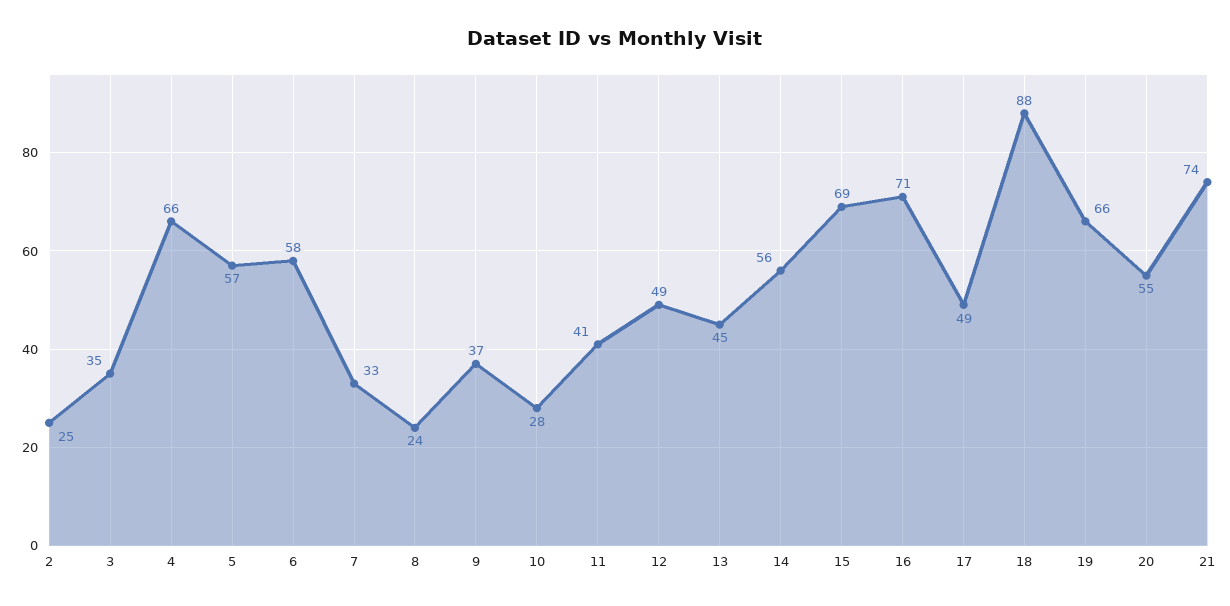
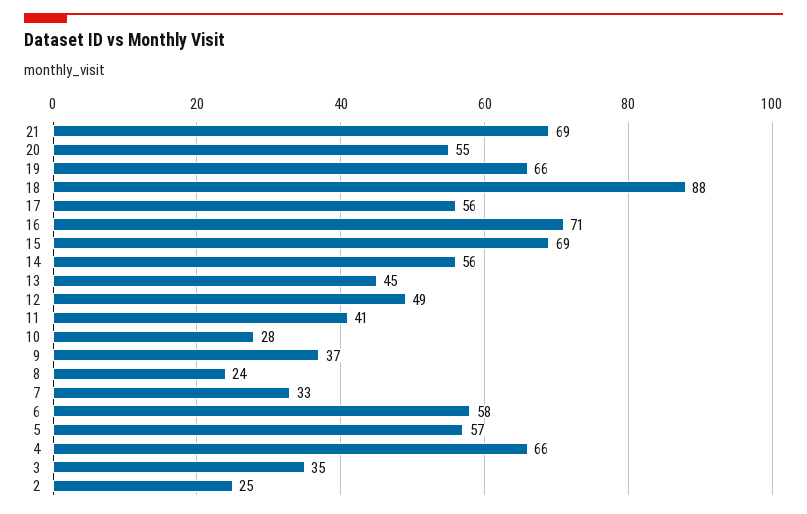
  {
    "2": 25,
    "3": 35,
    "4": 66,
    "5": 57,
    "6": 58,
    "7": 33,
    "8": 24,
    "9": 37,
    "10": 28,
    "11": 41,
    "12": 49,
    "13": 45,
    "14": 56,
    "15": 69,
    "16": 71,
-   "17": 49,
+   "17": 56,
    "18": 88,
    "19": 66,
    "20": 55,
-   "21": 74
+   "21": 69
  }

